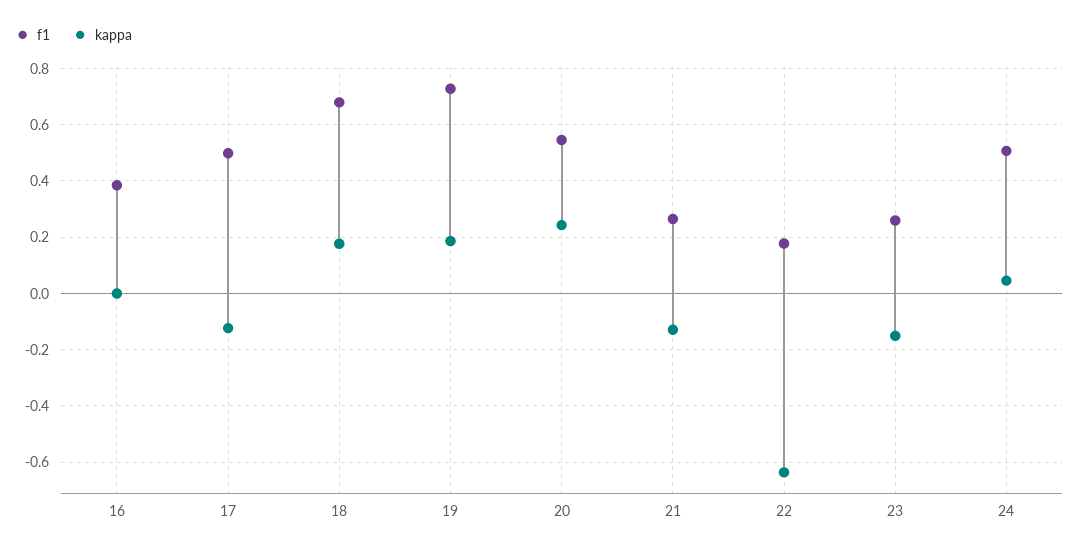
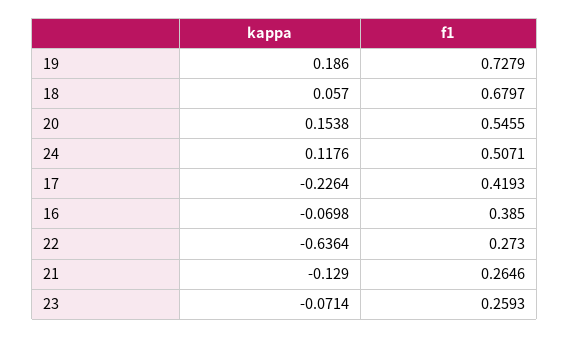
  {
    "f1": {
      "16": 0.385,
-     "17": 0.5,
+     "17": 0.4193,
      "18": 0.6797,
      "19": 0.7279,
      "20": 0.5455,
      "21": 0.2646,
-     "22": 0.175,
+     "22": 0.273,
      "23": 0.2593,
      "24": 0.5071
    },
    "kappa": {
-     "16": 0,
+     "16": -0.0698,
-     "17": -0.125,
+     "17": -0.2264,
-     "18": 0.175,
+     "18": 0.057,
      "19": 0.186,
-     "20": 0.25,
+     "20": 0.1538,
      "21": -0.129,
      "22": -0.6364,
-     "23": -0.15,
+     "23": -0.0714,
-     "24": 0.05
+     "24": 0.1176
    }
  }

